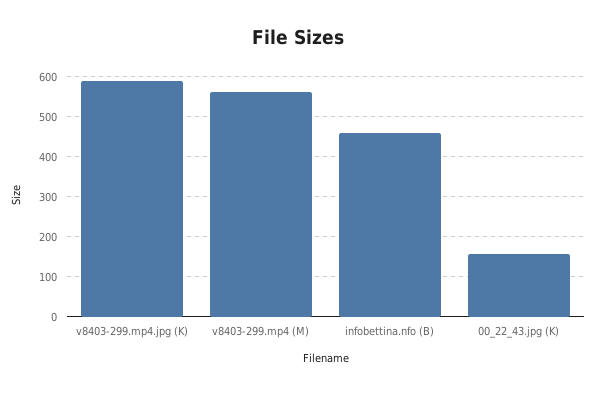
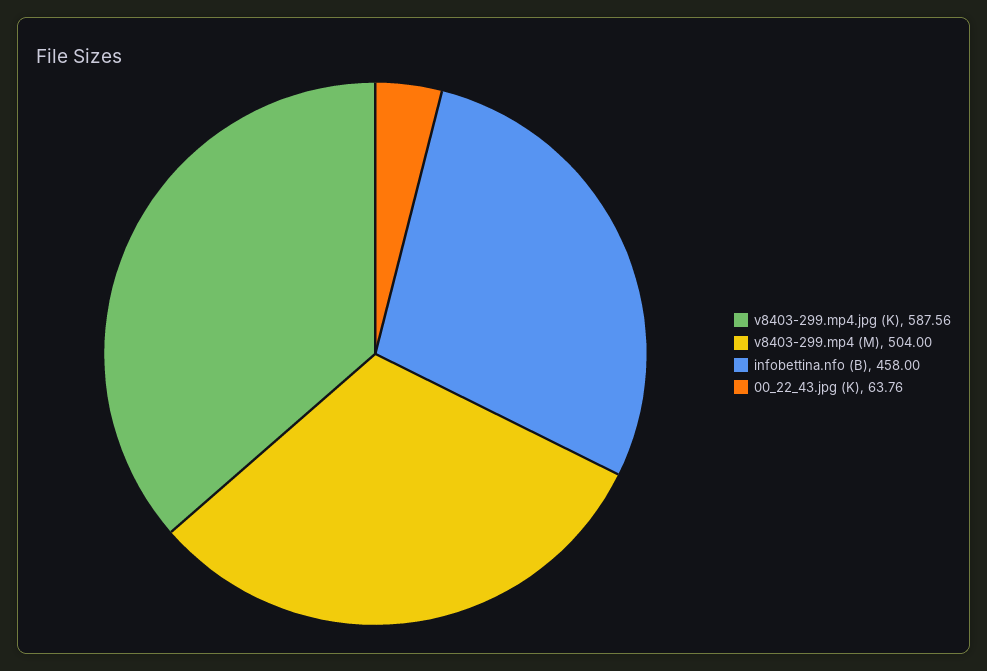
  {
    "v8403-299.mp4.jpg (K)": 587.56,
-   "v8403-299.mp4 (M)": 560,
+   "v8403-299.mp4 (M)": 504,
    "infobettina.nfo (B)": 458,
-   "00_22_43.jpg (K)": 160
+   "00_22_43.jpg (K)": 63.76
  }

